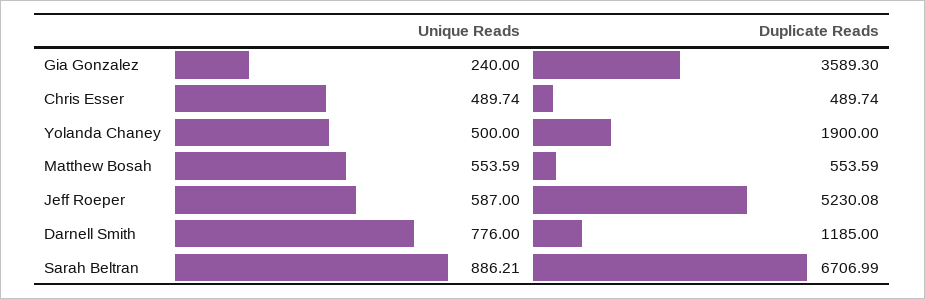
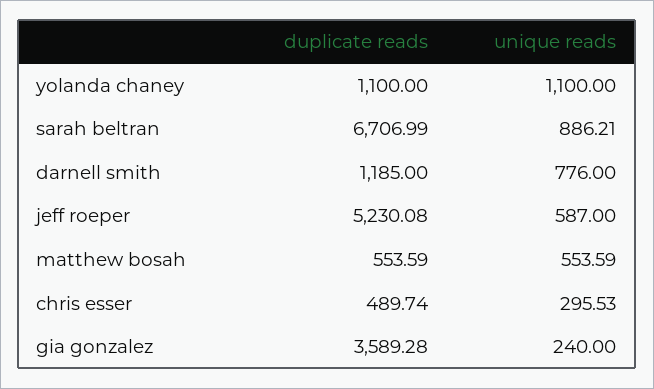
  {
    "Unique Reads": {
      "Gia Gonzalez": 240,
-     "Chris Esser": 489.74,
+     "Chris Esser": 295.53,
-     "Yolanda Chaney": 500,
+     "Yolanda Chaney": 1100,
      "Matthew Bosah": 553.59,
      "Jeff Roeper": 587,
      "Darnell Smith": 776,
      "Sarah Beltran": 886.21
    },
    "Duplicate Reads": {
-     "Gia Gonzalez": 3589.3,
+     "Gia Gonzalez": 3589.28,
      "Chris Esser": 489.74,
-     "Yolanda Chaney": 1900,
+     "Yolanda Chaney": 1100,
      "Matthew Bosah": 553.59,
      "Jeff Roeper": 5230.08,
      "Darnell Smith": 1185,
      "Sarah Beltran": 6706.99
    }
  }

